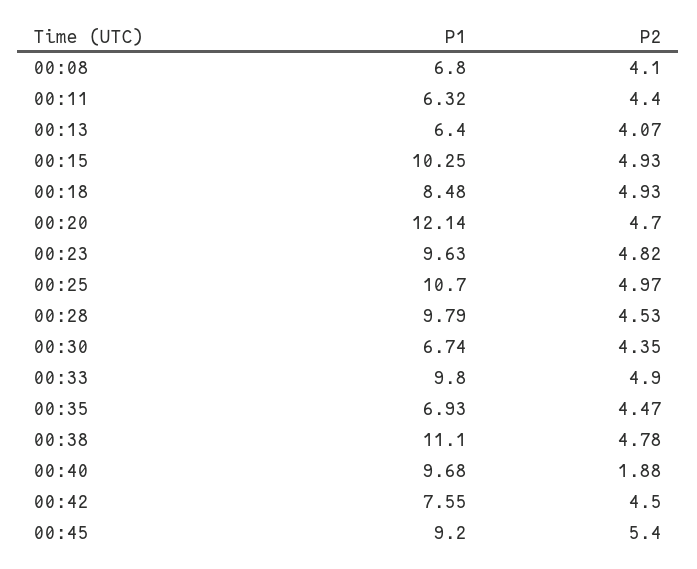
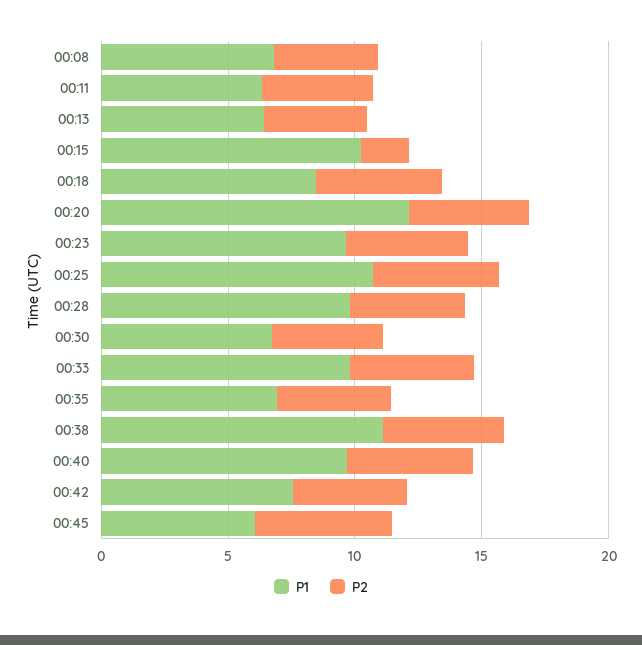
  {
    "P1": {
      "00:08": 6.8,
      "00:11": 6.32,
      "00:13": 6.4,
      "00:15": 10.25,
      "00:18": 8.48,
      "00:20": 12.14,
      "00:23": 9.63,
      "00:25": 10.7,
      "00:28": 9.79,
      "00:30": 6.74,
      "00:33": 9.8,
      "00:35": 6.93,
      "00:38": 11.1,
      "00:40": 9.68,
      "00:42": 7.55,
-     "00:45": 9.2
+     "00:45": 6
    },
    "P2": {
      "00:08": 4.1,
      "00:11": 4.4,
      "00:13": 4.07,
-     "00:15": 4.93,
+     "00:15": 2,
      "00:18": 4.93,
      "00:20": 4.7,
      "00:23": 4.82,
      "00:25": 4.97,
      "00:28": 4.53,
      "00:30": 4.35,
      "00:33": 4.9,
      "00:35": 4.47,
      "00:38": 4.78,
-     "00:40": 1.88,
+     "00:40": 5,
      "00:42": 4.5,
      "00:45": 5.4
    }
  }

